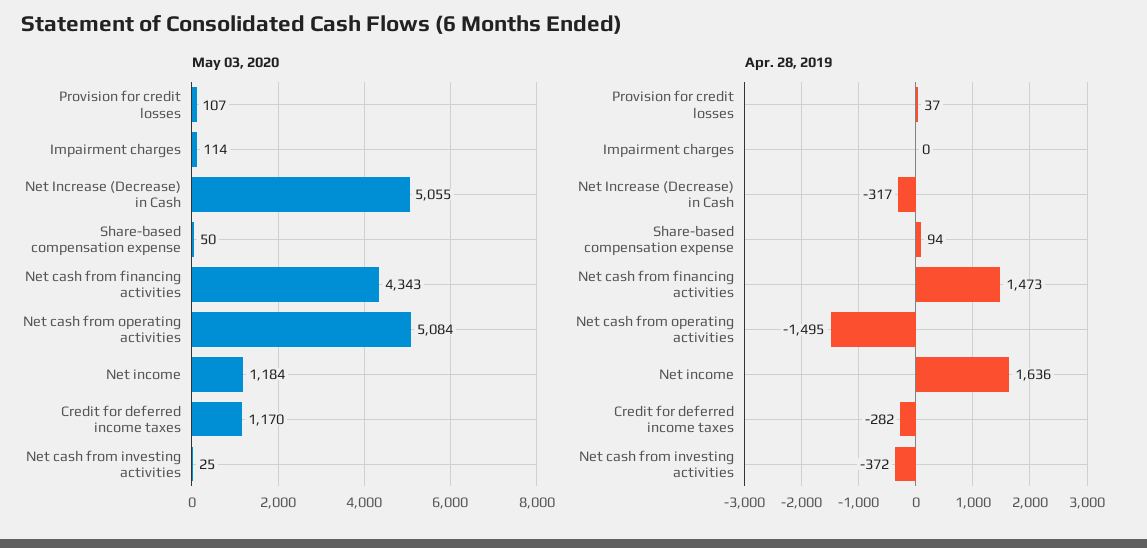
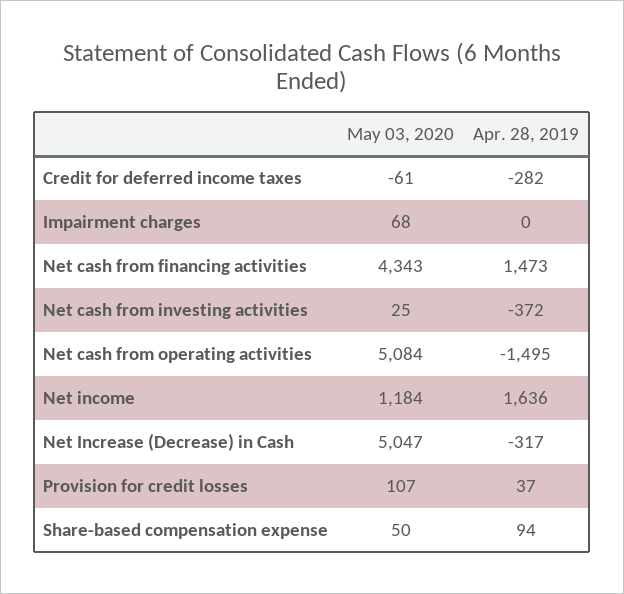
  {
    "May 03, 2020": {
      "Provision for credit losses": 107,
-     "Impairment charges": 114,
+     "Impairment charges": 68,
-     "Net Increase (Decrease) in Cash": 5055,
+     "Net Increase (Decrease) in Cash": 5047,
      "Share-based compensation expense": 50,
      "Net cash from financing activities": 4343,
      "Net cash from operating activities": 5084,
      "Net income": 1184,
-     "Credit for deferred income taxes": 1170,
+     "Credit for deferred income taxes": -61,
      "Net cash from investing activities": 25
    },
    "Apr. 28, 2019": {
      "Provision for credit losses": 37,
      "Impairment charges": 0,
      "Net Increase (Decrease) in Cash": -317,
      "Share-based compensation expense": 94,
      "Net cash from financing activities": 1473,
      "Net cash from operating activities": -1495,
      "Net income": 1636,
      "Credit for deferred income taxes": -282,
      "Net cash from investing activities": -372
    }
  }

